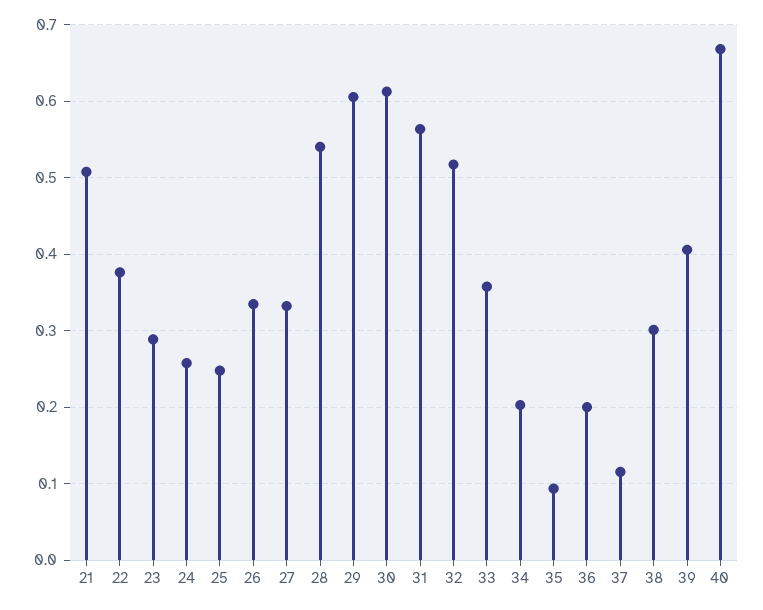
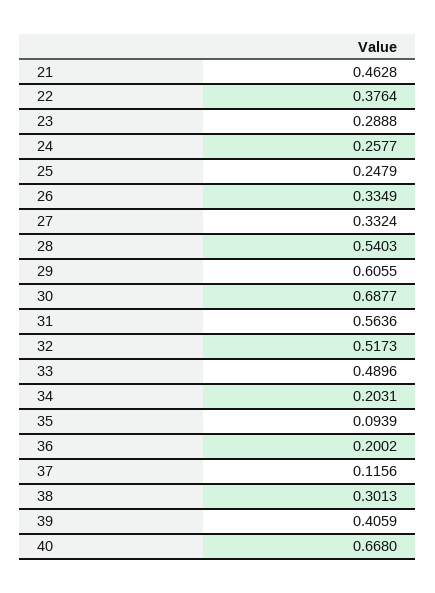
  {
-   "21": 0.51,
+   "21": 0.4628,
    "22": 0.3764,
    "23": 0.2888,
    "24": 0.2577,
    "25": 0.2479,
    "26": 0.3349,
    "27": 0.3324,
    "28": 0.5403,
    "29": 0.6055,
-   "30": 0.61,
+   "30": 0.6877,
    "31": 0.5636,
    "32": 0.5173,
-   "33": 0.36,
+   "33": 0.4896,
    "34": 0.2031,
    "35": 0.0939,
    "36": 0.2002,
    "37": 0.1156,
    "38": 0.3013,
    "39": 0.4059,
    "40": 0.668
  }

